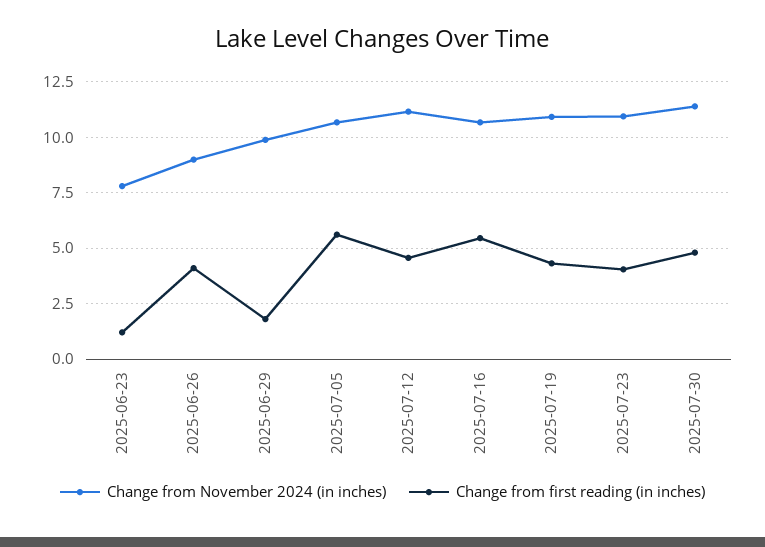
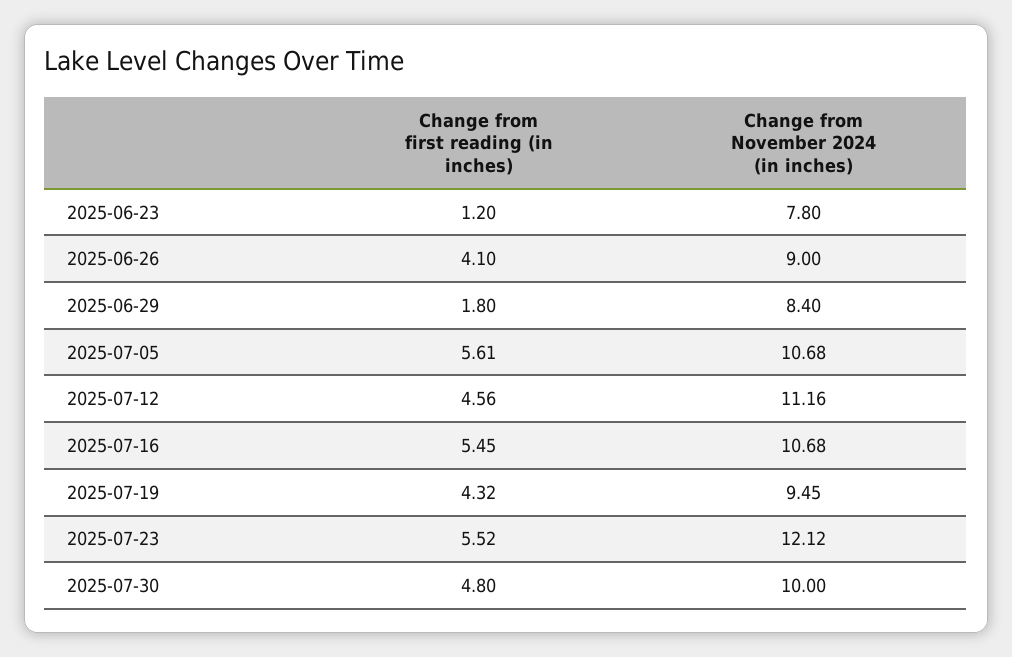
  {
    "Change from November 2024 (in inches)": {
      "2025-06-23": 7.8,
      "2025-06-26": 9,
-     "2025-06-29": 10,
+     "2025-06-29": 8.4,
      "2025-07-05": 10.68,
      "2025-07-12": 11.16,
      "2025-07-16": 10.68,
-     "2025-07-19": 11,
+     "2025-07-19": 9.45,
-     "2025-07-23": 11,
+     "2025-07-23": 12.12,
-     "2025-07-30": 11.5
+     "2025-07-30": 10
    },
    "Change from first reading (in inches)": {
      "2025-06-23": 1.2,
      "2025-06-26": 4.1,
      "2025-06-29": 1.8,
      "2025-07-05": 5.61,
      "2025-07-12": 4.56,
      "2025-07-16": 5.45,
      "2025-07-19": 4.32,
-     "2025-07-23": 4,
+     "2025-07-23": 5.52,
      "2025-07-30": 4.8
    }
  }

